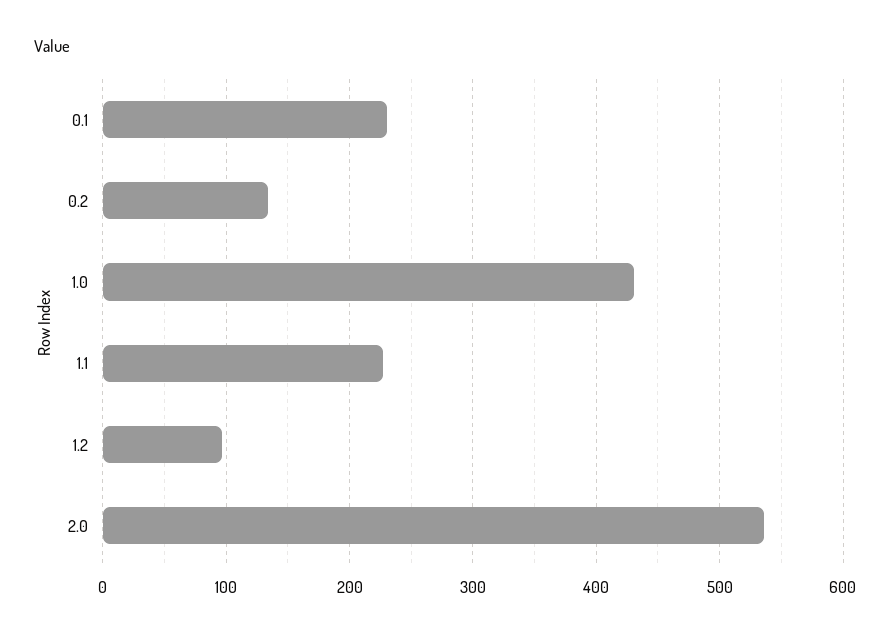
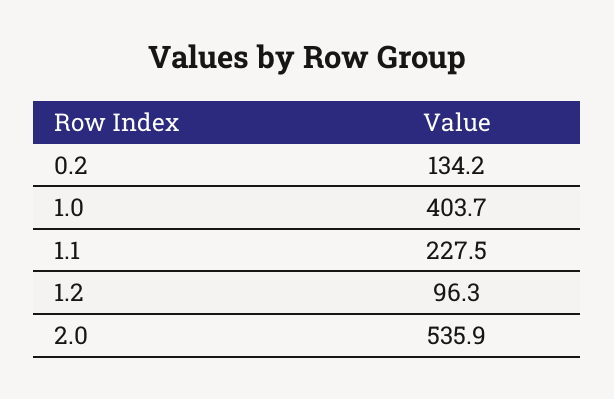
  {
-   "0.1": 230,
    "0.2": 134.2,
-   "1.0": 430,
+   "1.0": 403.7,
    "1.1": 227.5,
    "1.2": 96.3,
    "2.0": 535.9
  }

